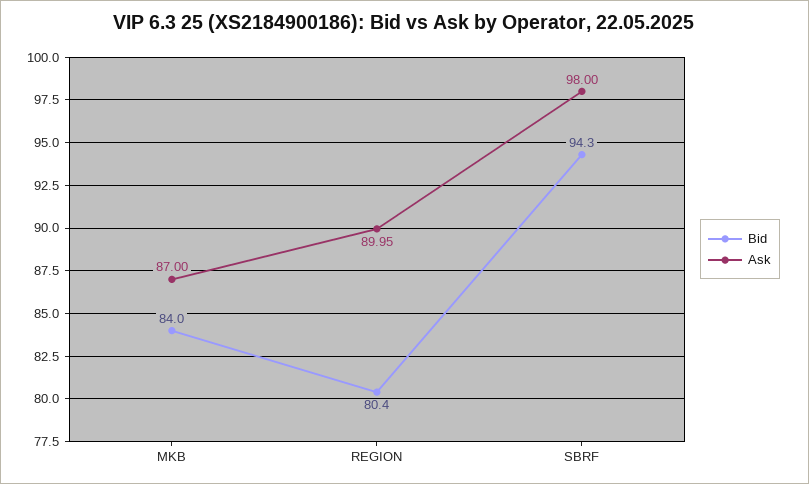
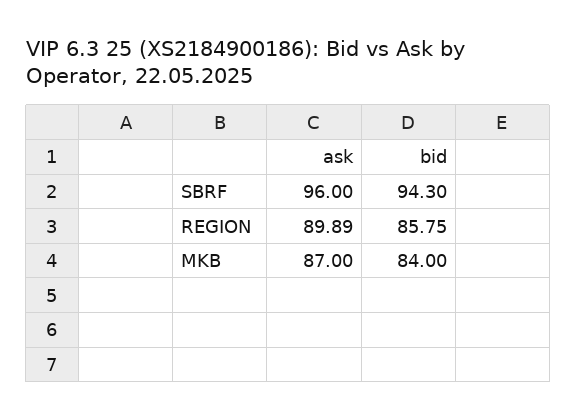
  {
    "Bid": {
      "MKB": 84,
-     "REGION": 80.4,
+     "REGION": 85.75,
      "SBRF": 94.3
    },
    "Ask": {
      "MKB": 87,
-     "REGION": 89.95,
+     "REGION": 89.89,
-     "SBRF": 98
+     "SBRF": 96
    }
  }

